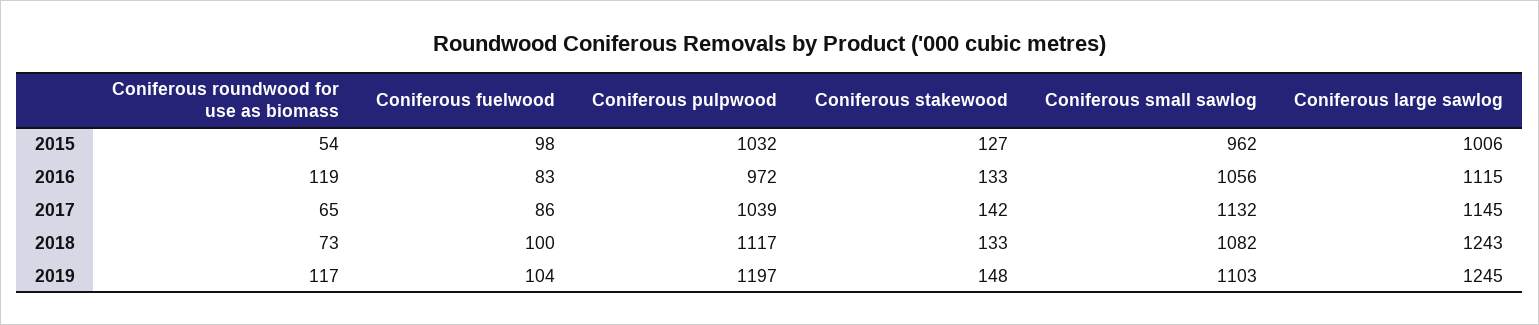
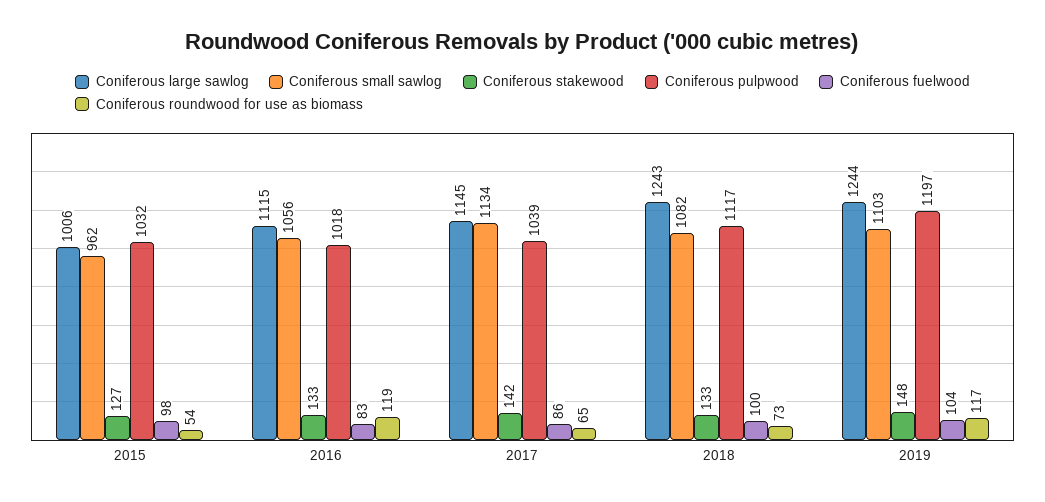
  {
    "Coniferous roundwood for use as biomass": {
      "2015": 54,
      "2016": 119,
      "2017": 65,
      "2018": 73,
      "2019": 117
    },
    "Coniferous fuelwood": {
      "2015": 98,
      "2016": 83,
      "2017": 86,
      "2018": 100,
      "2019": 104
    },
    "Coniferous pulpwood": {
      "2015": 1032,
-     "2016": 972,
+     "2016": 1018,
      "2017": 1039,
      "2018": 1117,
      "2019": 1197
    },
    "Coniferous stakewood": {
      "2015": 127,
      "2016": 133,
      "2017": 142,
      "2018": 133,
      "2019": 148
    },
    "Coniferous small sawlog": {
      "2015": 962,
      "2016": 1056,
-     "2017": 1132,
+     "2017": 1134,
      "2018": 1082,
      "2019": 1103
    },
    "Coniferous large sawlog": {
      "2015": 1006,
      "2016": 1115,
      "2017": 1145,
      "2018": 1243,
-     "2019": 1245
+     "2019": 1244
    }
  }

